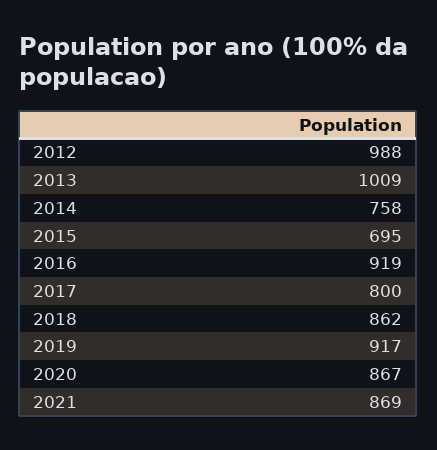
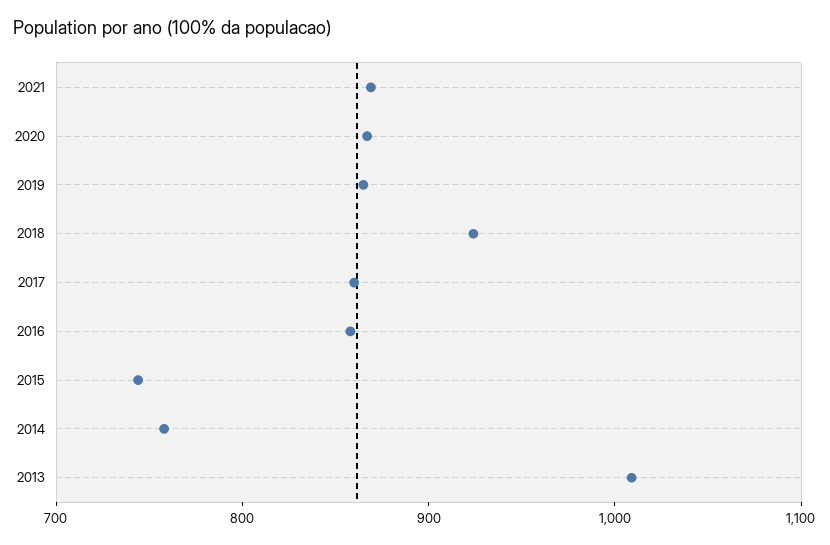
  {
-   "2012": 988,
    "2013": 1009,
    "2014": 758,
-   "2015": 695,
+   "2015": 740,
-   "2016": 919,
+   "2016": 860,
-   "2017": 800,
+   "2017": 860,
-   "2018": 862,
+   "2018": 920,
-   "2019": 917,
+   "2019": 860,
    "2020": 867,
    "2021": 869
  }

